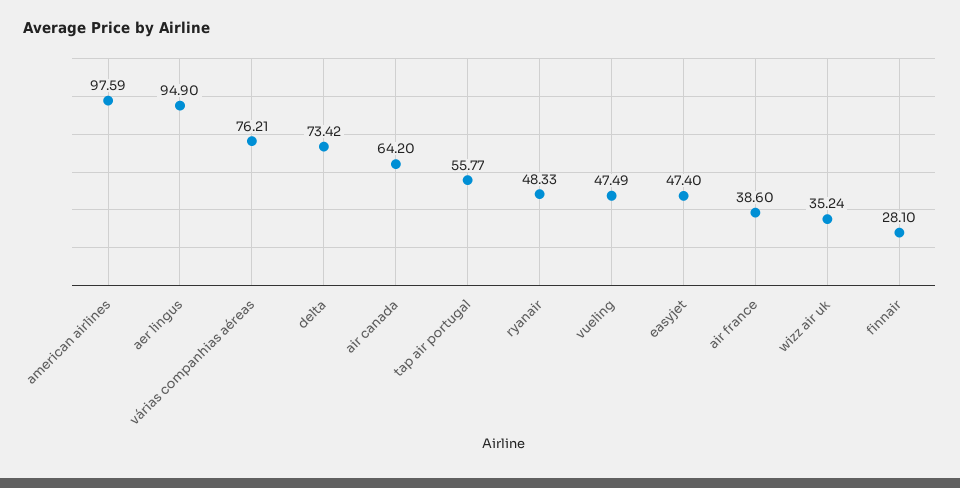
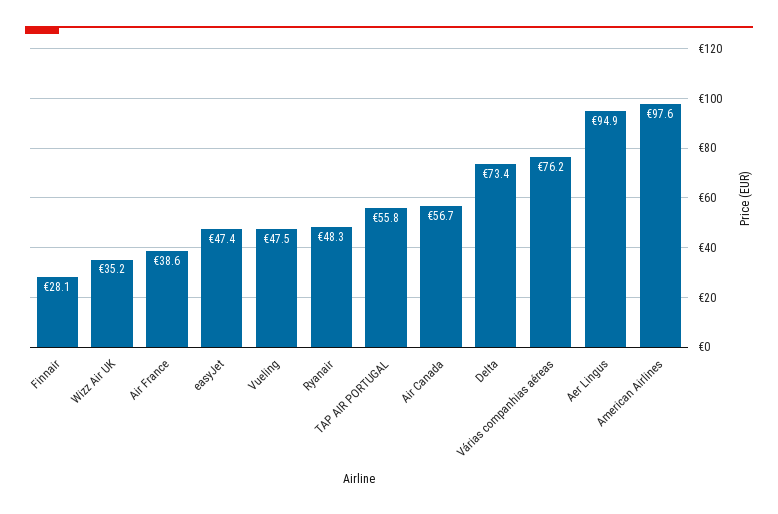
  {
    "american airlines": 97.59,
    "aer lingus": 94.9,
    "várias companhias aéreas": 76.21,
    "delta": 73.42,
-   "air canada": 64.2,
+   "air canada": 56.7,
    "tap air portugal": 55.77,
    "ryanair": 48.33,
    "vueling": 47.49,
    "easyjet": 47.4,
    "air france": 38.6,
    "wizz air uk": 35.24,
    "finnair": 28.1
  }

